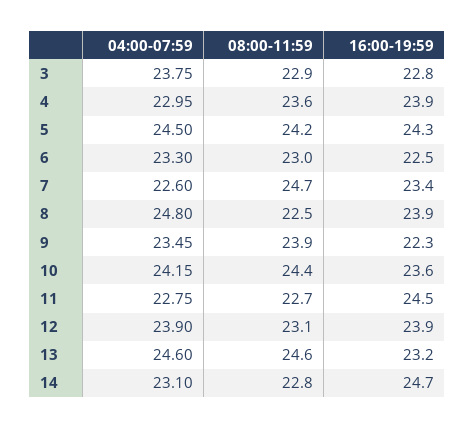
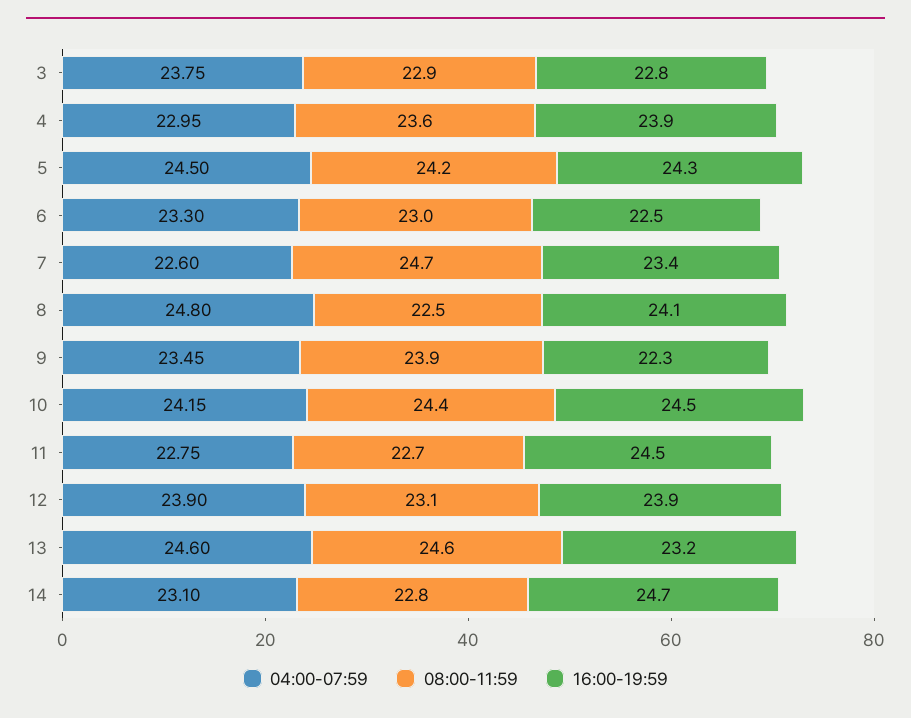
  {
    "04:00-07:59": {
      "3": 23.75,
      "4": 22.95,
      "5": 24.5,
      "6": 23.3,
      "7": 22.6,
      "8": 24.8,
      "9": 23.45,
      "10": 24.15,
      "11": 22.75,
      "12": 23.9,
      "13": 24.6,
      "14": 23.1
    },
    "08:00-11:59": {
      "3": 22.9,
      "4": 23.6,
      "5": 24.2,
      "6": 23,
      "7": 24.7,
      "8": 22.5,
      "9": 23.9,
      "10": 24.4,
      "11": 22.7,
      "12": 23.1,
      "13": 24.6,
      "14": 22.8
    },
    "16:00-19:59": {
      "3": 22.8,
      "4": 23.9,
      "5": 24.3,
      "6": 22.5,
      "7": 23.4,
-     "8": 23.9,
+     "8": 24.1,
      "9": 22.3,
-     "10": 23.6,
+     "10": 24.5,
      "11": 24.5,
      "12": 23.9,
      "13": 23.2,
      "14": 24.7
    }
  }

